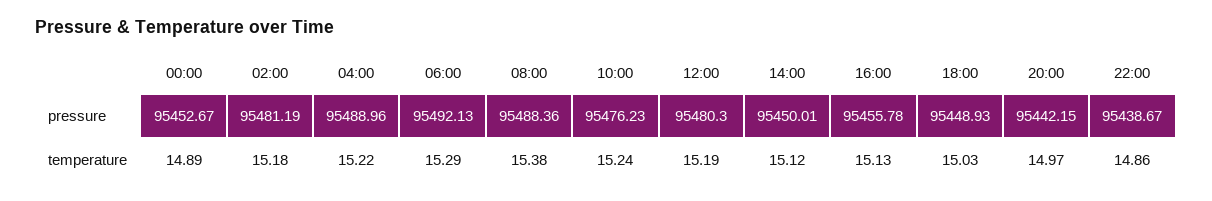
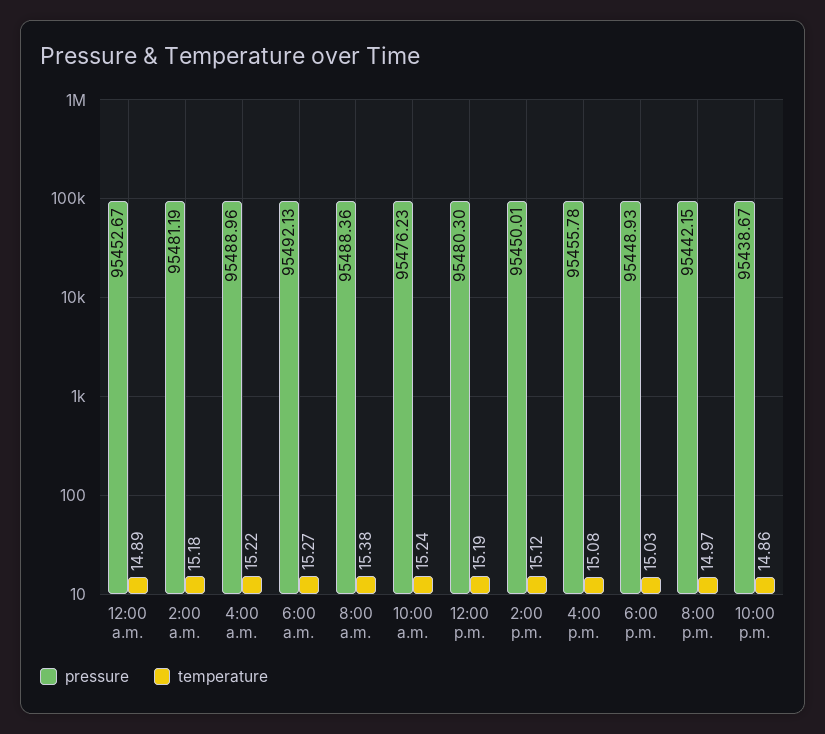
  {
    "pressure": {
      "00:00": 95452.67,
      "02:00": 95481.19,
      "04:00": 95488.96,
      "06:00": 95492.13,
      "08:00": 95488.36,
      "10:00": 95476.23,
      "12:00": 95480.3,
      "14:00": 95450.01,
      "16:00": 95455.78,
      "18:00": 95448.93,
      "20:00": 95442.15,
      "22:00": 95438.67
    },
    "temperature": {
      "00:00": 14.89,
      "02:00": 15.18,
      "04:00": 15.22,
-     "06:00": 15.29,
+     "06:00": 15.27,
      "08:00": 15.38,
      "10:00": 15.24,
      "12:00": 15.19,
      "14:00": 15.12,
-     "16:00": 15.13,
+     "16:00": 15.08,
      "18:00": 15.03,
      "20:00": 14.97,
      "22:00": 14.86
    }
  }

